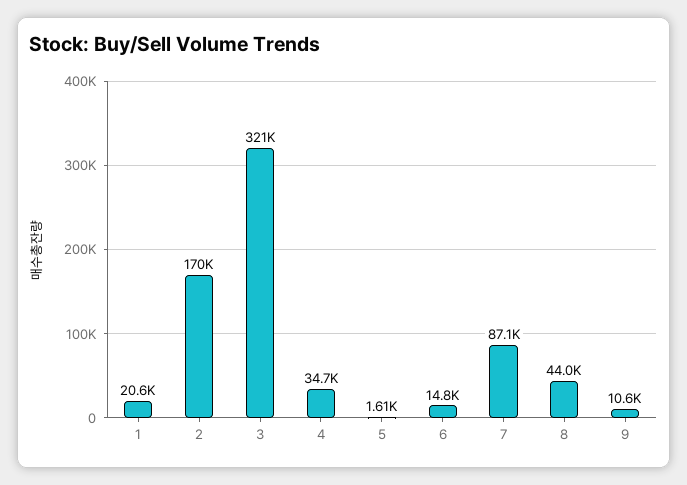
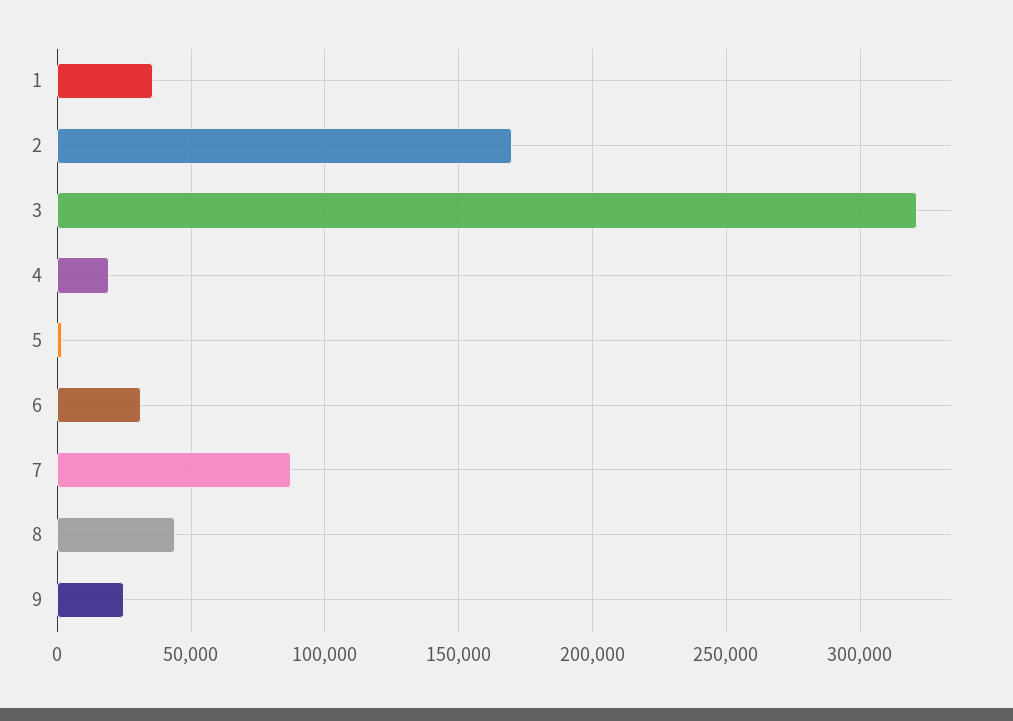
  {
-   "1": 20600,
+   "1": 35000,
    "2": 170000,
    "3": 321000,
-   "4": 34700,
+   "4": 20000,
    "5": 1610,
-   "6": 14800,
+   "6": 30000,
    "7": 87100,
    "8": 44000,
-   "9": 10600
+   "9": 25000
  }

